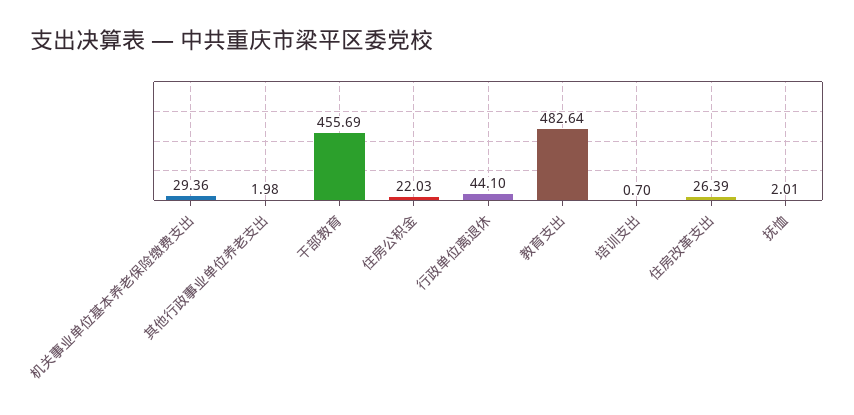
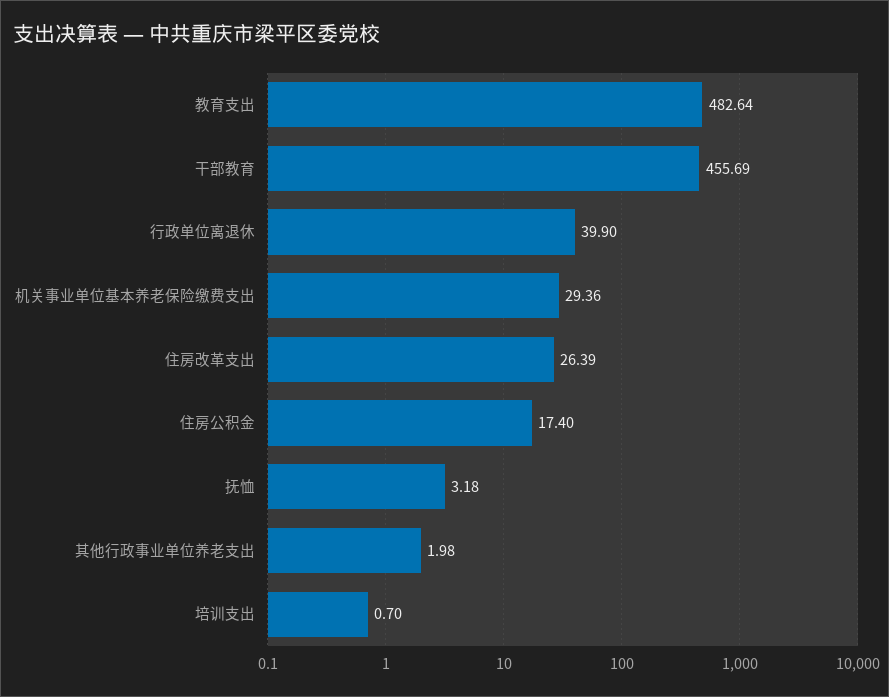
  {
    "机关事业单位基本养老保险缴费支出": 29.36,
    "其他行政事业单位养老支出": 1.98,
    "干部教育": 455.69,
-   "住房公积金": 22.03,
+   "住房公积金": 17.4,
-   "行政单位离退休": 44.1,
+   "行政单位离退休": 39.9,
    "教育支出": 482.64,
    "培训支出": 0.7,
    "住房改革支出": 26.39,
-   "抚恤": 2.01
+   "抚恤": 3.18
  }

